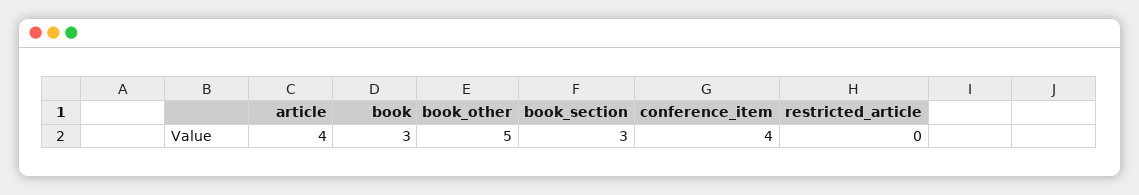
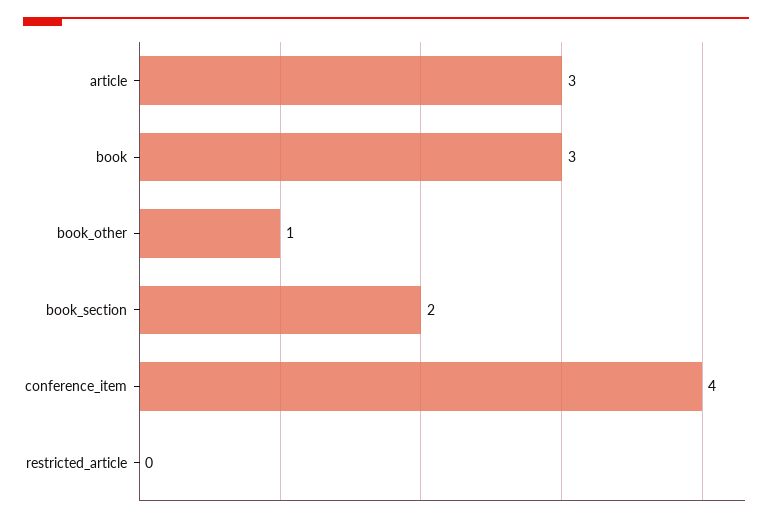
  {
-   "article": 4,
+   "article": 3,
    "book": 3,
-   "book_other": 5,
+   "book_other": 1,
-   "book_section": 3,
+   "book_section": 2,
    "conference_item": 4,
    "restricted_article": 0
  }

